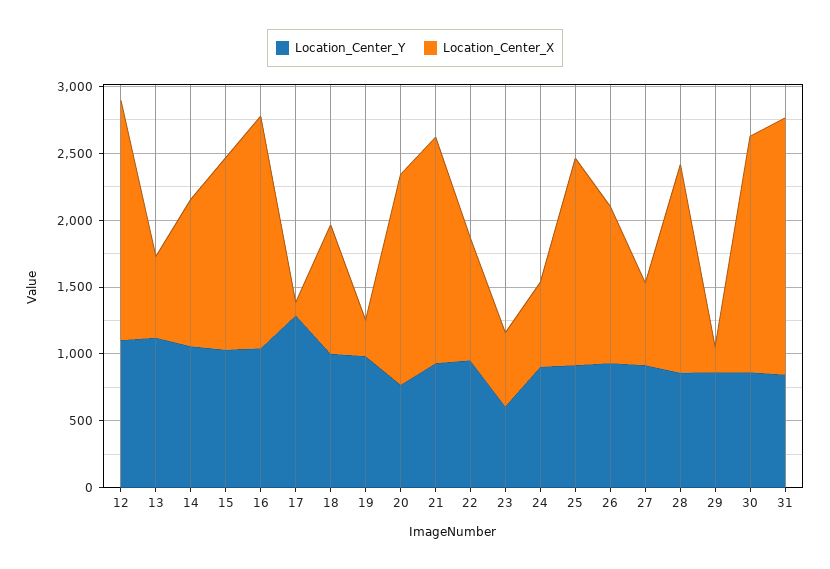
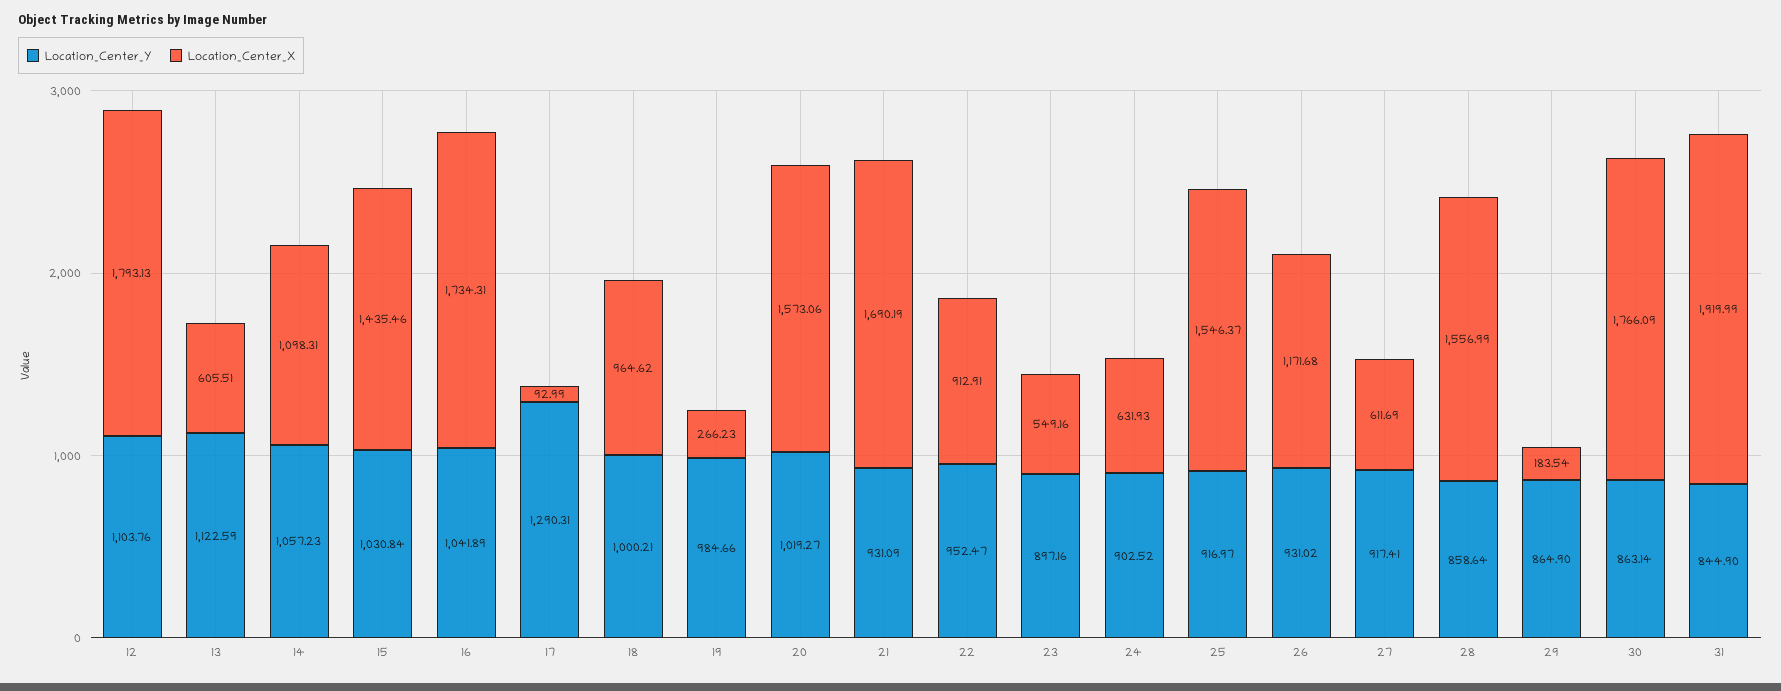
  {
    "Location_Center_Y": {
      "12": 1103.76,
      "13": 1122.59,
      "14": 1057.23,
      "15": 1030.84,
      "16": 1041.89,
      "17": 1290.31,
      "18": 1000.21,
      "19": 984.66,
-     "20": 800,
+     "20": 1019.27,
      "21": 931.09,
      "22": 952.47,
-     "23": 600,
+     "23": 897.16,
      "24": 902.52,
      "25": 916.97,
      "26": 931.02,
      "27": 917.41,
      "28": 858.64,
      "29": 864.9,
      "30": 863.14,
      "31": 844.9
    },
    "Location_Center_X": {
      "12": 1793.13,
      "13": 605.51,
      "14": 1098.31,
      "15": 1435.46,
      "16": 1734.31,
      "17": 92.99,
      "18": 964.62,
      "19": 266.23,
      "20": 1573.06,
      "21": 1690.19,
      "22": 912.91,
      "23": 549.16,
      "24": 631.93,
      "25": 1546.37,
      "26": 1171.68,
      "27": 611.69,
      "28": 1556.99,
      "29": 183.54,
      "30": 1766.09,
      "31": 1919.99
    }
  }

